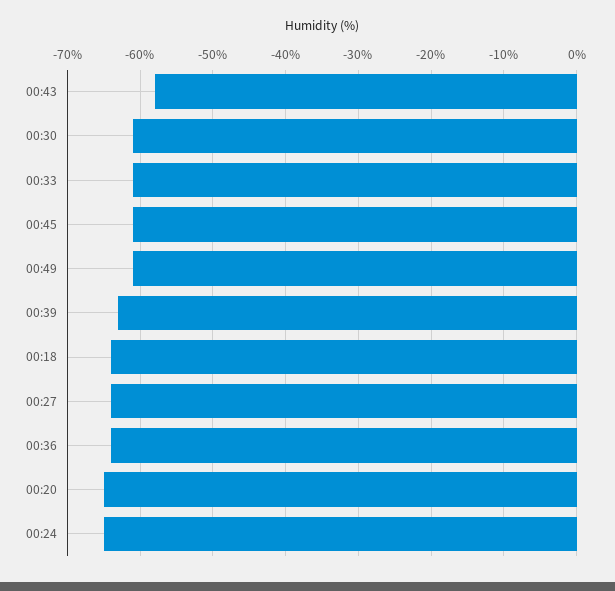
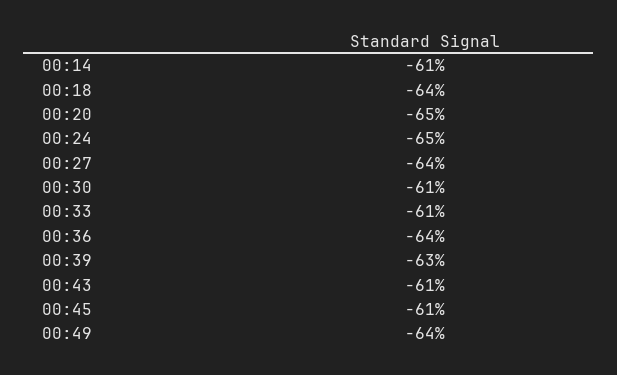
  {
-   "00:43": -58,
+   "00:43": -61,
    "00:30": -61,
    "00:33": -61,
    "00:45": -61,
-   "00:49": -61,
+   "00:49": -64,
    "00:39": -63,
    "00:18": -64,
    "00:27": -64,
    "00:36": -64,
    "00:20": -65,
-   "00:24": -65
+   "00:24": -65,
+   "00:14": -61
  }

